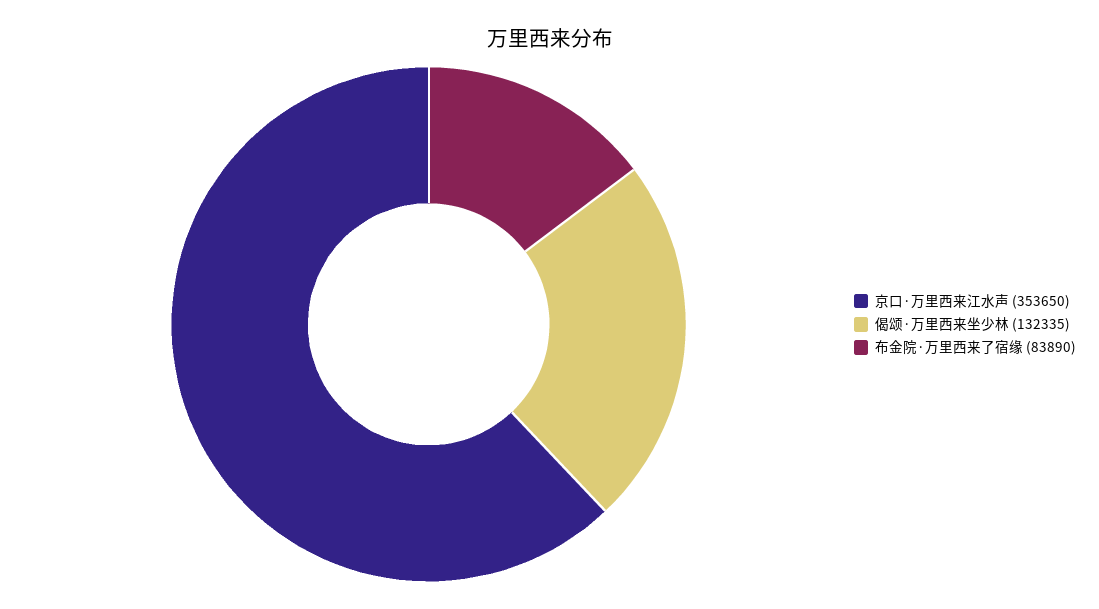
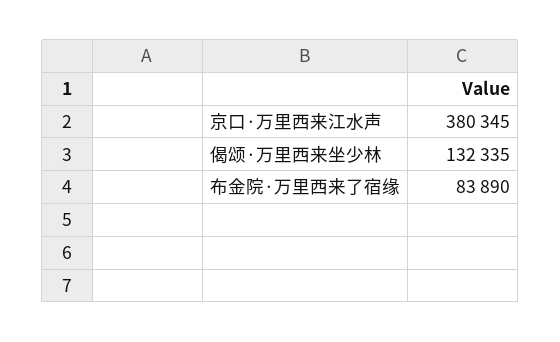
  {
-   "京口·万里西来江水声": 353650,
+   "京口·万里西来江水声": 380345,
    "偈颂·万里西来坐少林": 132335,
    "布金院·万里西来了宿缘": 83890
  }

